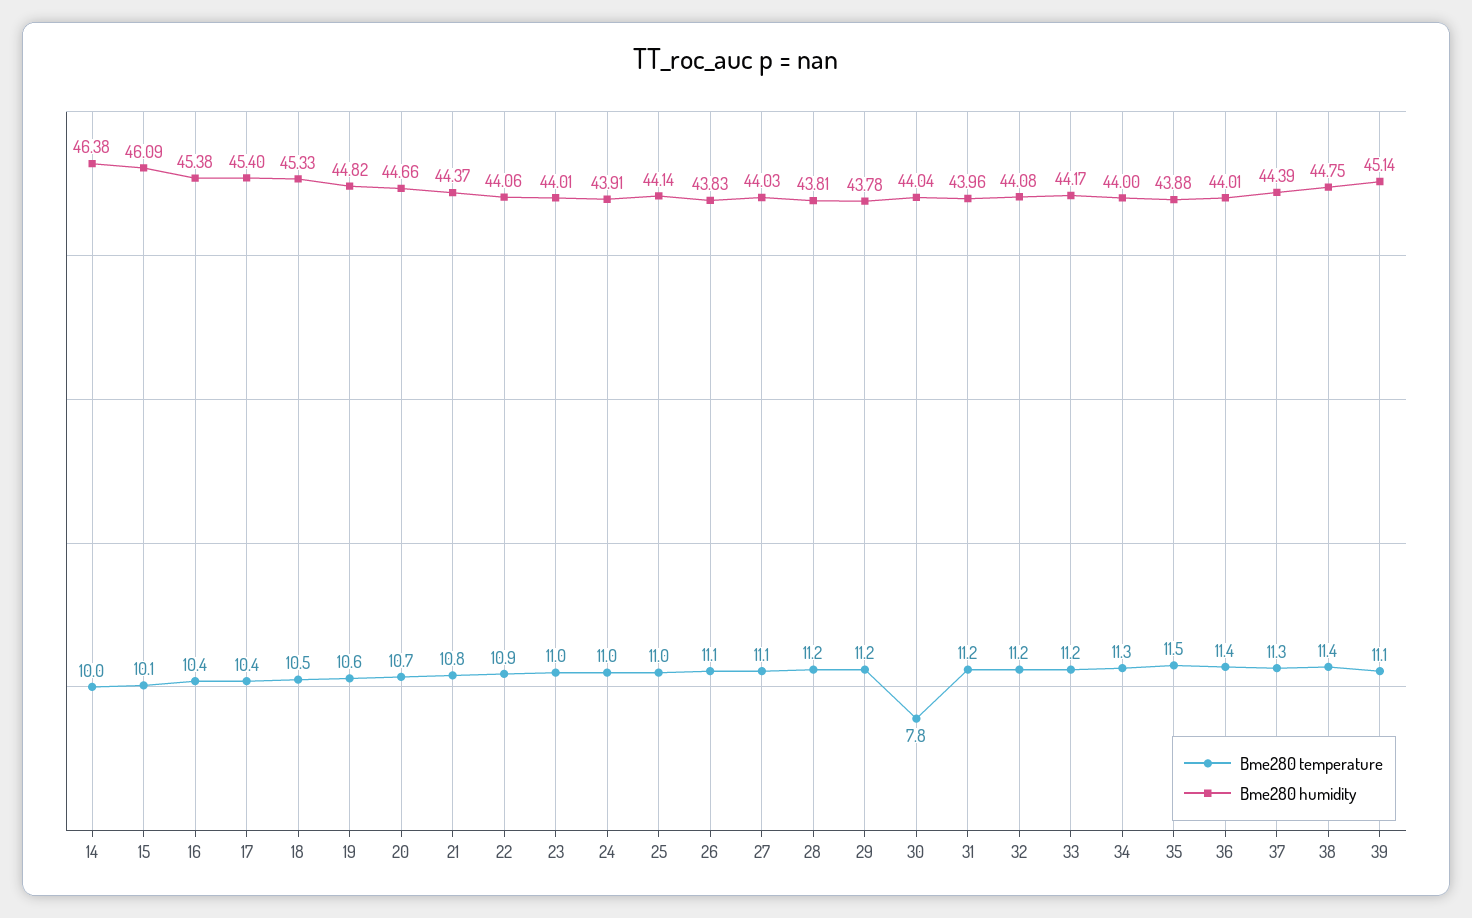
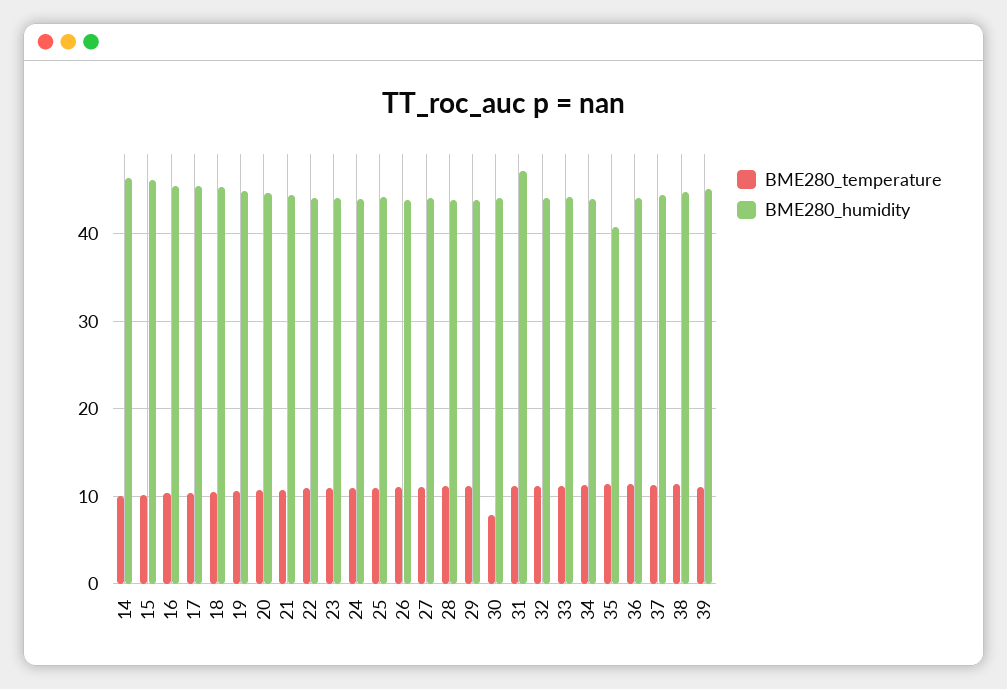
  {
    "Bme280 temperature": {
      "14": 10,
      "15": 10.1,
      "16": 10.4,
      "17": 10.4,
      "18": 10.5,
      "19": 10.6,
      "20": 10.7,
      "21": 10.8,
      "22": 10.9,
      "23": 11,
      "24": 11,
      "25": 11,
      "26": 11.1,
      "27": 11.1,
      "28": 11.2,
      "29": 11.2,
      "30": 7.8,
      "31": 11.2,
      "32": 11.2,
      "33": 11.2,
      "34": 11.3,
      "35": 11.5,
      "36": 11.4,
      "37": 11.3,
      "38": 11.4,
      "39": 11.1
    },
    "Bme280 humidity": {
      "14": 46.38,
      "15": 46.09,
      "16": 45.38,
      "17": 45.4,
      "18": 45.33,
      "19": 44.82,
      "20": 44.66,
      "21": 44.37,
      "22": 44.06,
      "23": 44.01,
      "24": 43.91,
      "25": 44.14,
      "26": 43.83,
      "27": 44.03,
      "28": 43.81,
      "29": 43.78,
      "30": 44.04,
-     "31": 43.96,
+     "31": 47,
      "32": 44.08,
      "33": 44.17,
      "34": 44,
-     "35": 43.88,
+     "35": 41,
      "36": 44.01,
      "37": 44.39,
      "38": 44.75,
      "39": 45.14
    }
  }

